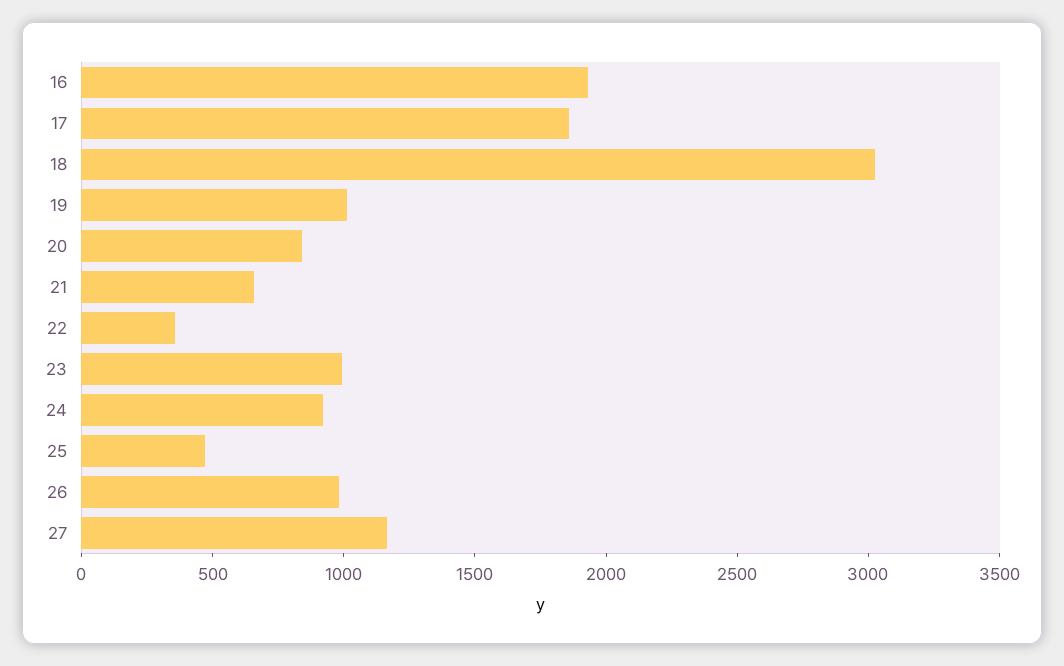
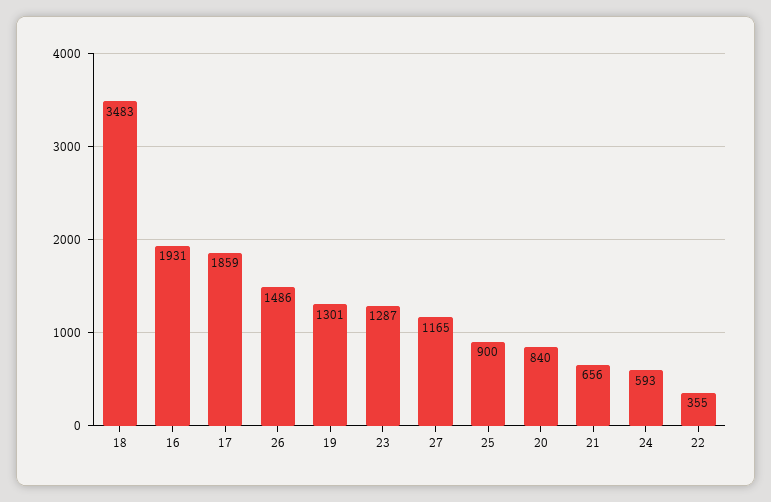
  {
    "16": 1931,
    "17": 1859,
-   "18": 3000,
+   "18": 3483,
-   "19": 1000,
+   "19": 1301,
    "20": 840,
    "21": 656,
    "22": 355,
-   "23": 1000,
+   "23": 1287,
-   "24": 900,
+   "24": 593,
-   "25": 500,
+   "25": 900,
-   "26": 1000,
+   "26": 1486,
    "27": 1165
  }

